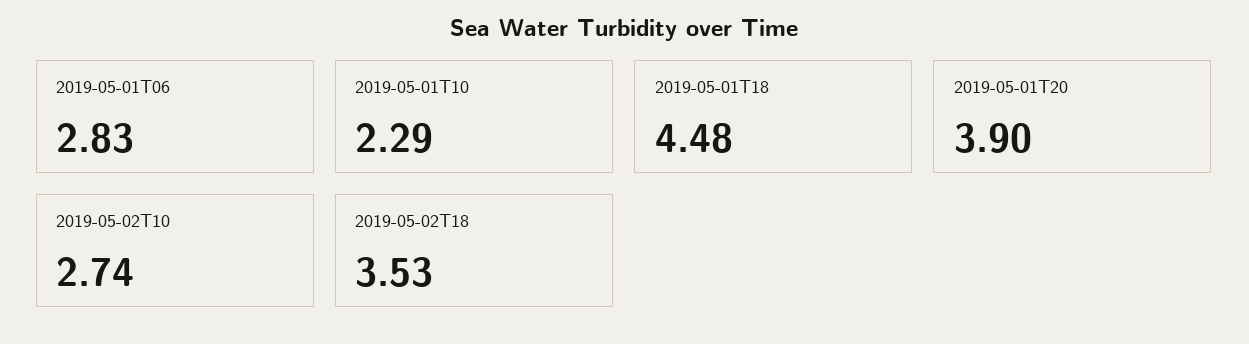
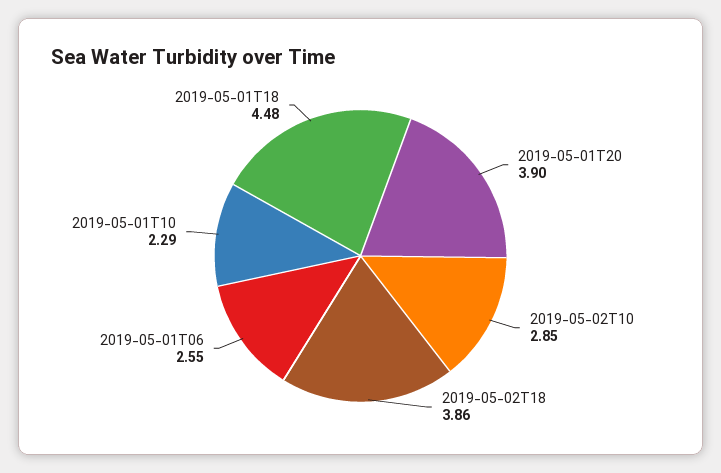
  {
-   "2019-05-01T06": 2.83,
+   "2019-05-01T06": 2.55,
    "2019-05-01T10": 2.29,
    "2019-05-01T18": 4.48,
    "2019-05-01T20": 3.9,
-   "2019-05-02T10": 2.74,
+   "2019-05-02T10": 2.85,
-   "2019-05-02T18": 3.53
+   "2019-05-02T18": 3.86
  }

